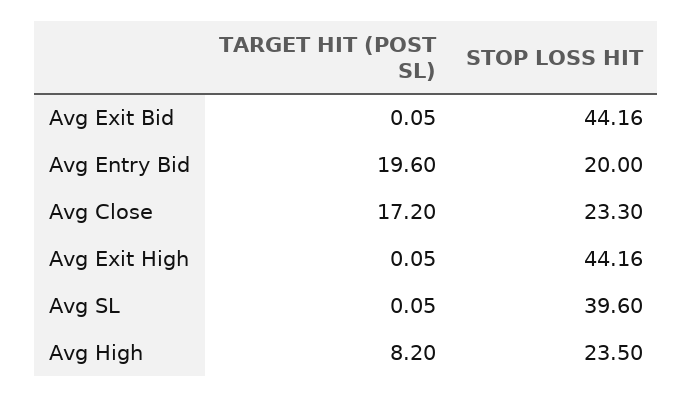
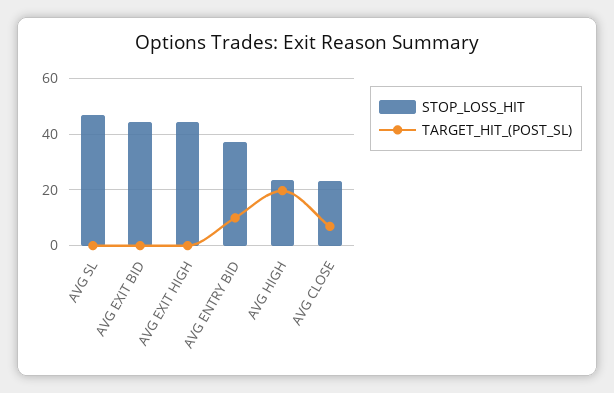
  {
    "TARGET HIT (POST SL)": {
      "Avg Exit Bid": 0.05,
-     "Avg Entry Bid": 19.6,
+     "Avg Entry Bid": 10,
-     "Avg Close": 17.2,
+     "Avg Close": 7.5,
      "Avg Exit High": 0.05,
      "Avg SL": 0.05,
-     "Avg High": 8.2
+     "Avg High": 20
    },
    "STOP LOSS HIT": {
      "Avg Exit Bid": 44.16,
-     "Avg Entry Bid": 20,
+     "Avg Entry Bid": 37.5,
      "Avg Close": 23.3,
      "Avg Exit High": 44.16,
-     "Avg SL": 39.6,
+     "Avg SL": 47.5,
      "Avg High": 23.5
    }
  }

